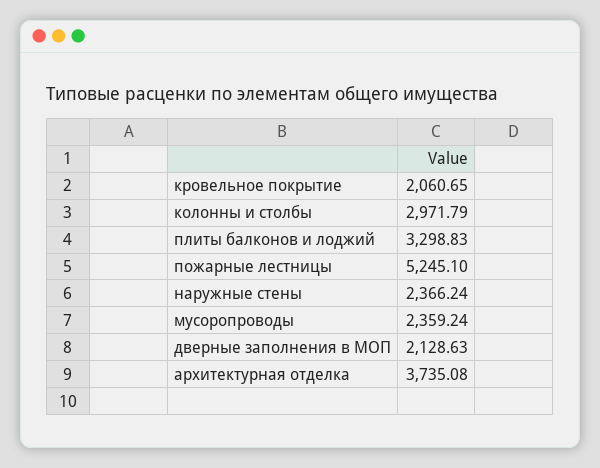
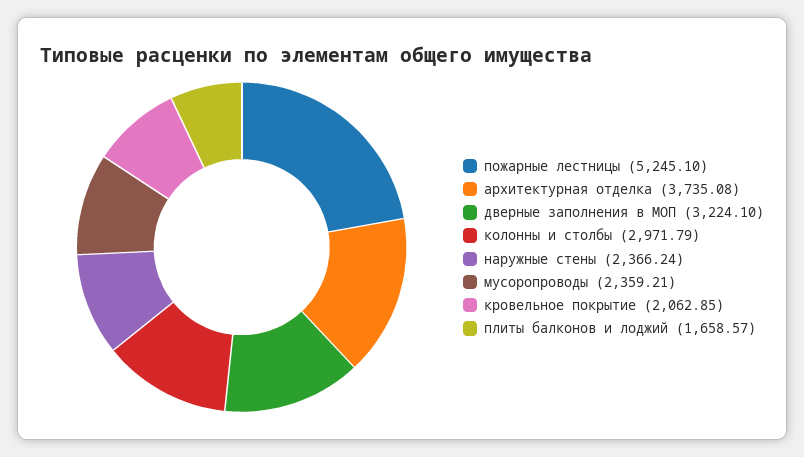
  {
-   "кровельное покрытие": 2060.65,
+   "кровельное покрытие": 2062.85,
    "колонны и столбы": 2971.79,
-   "плиты балконов и лоджий": 3298.83,
+   "плиты балконов и лоджий": 1658.57,
    "пожарные лестницы": 5245.1,
    "наружные стены": 2366.24,
-   "мусоропроводы": 2359.24,
+   "мусоропроводы": 2359.21,
-   "дверные заполнения в МОП": 2128.63,
+   "дверные заполнения в МОП": 3224.1,
    "архитектурная отделка": 3735.08
  }

